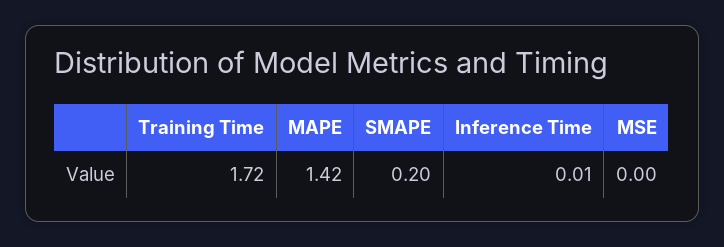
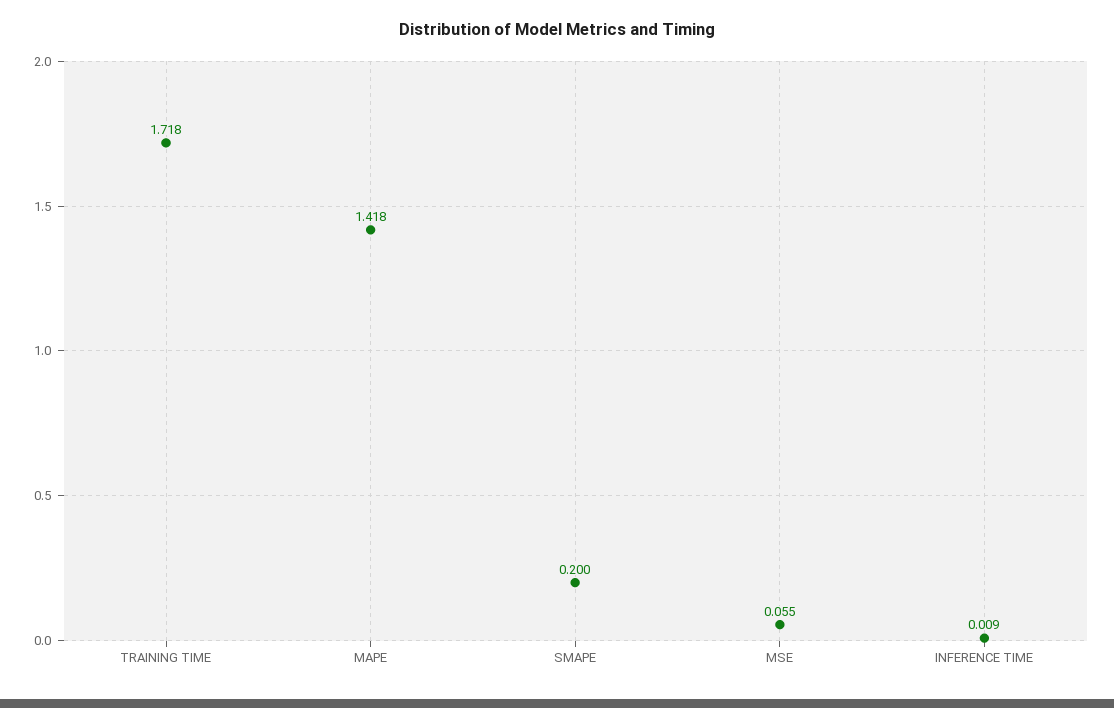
  {
    "Training Time": 1.718,
    "MAPE": 1.418,
    "SMAPE": 0.2,
    "Inference Time": 0.009,
-   "MSE": 0
+   "MSE": 0.055
  }

